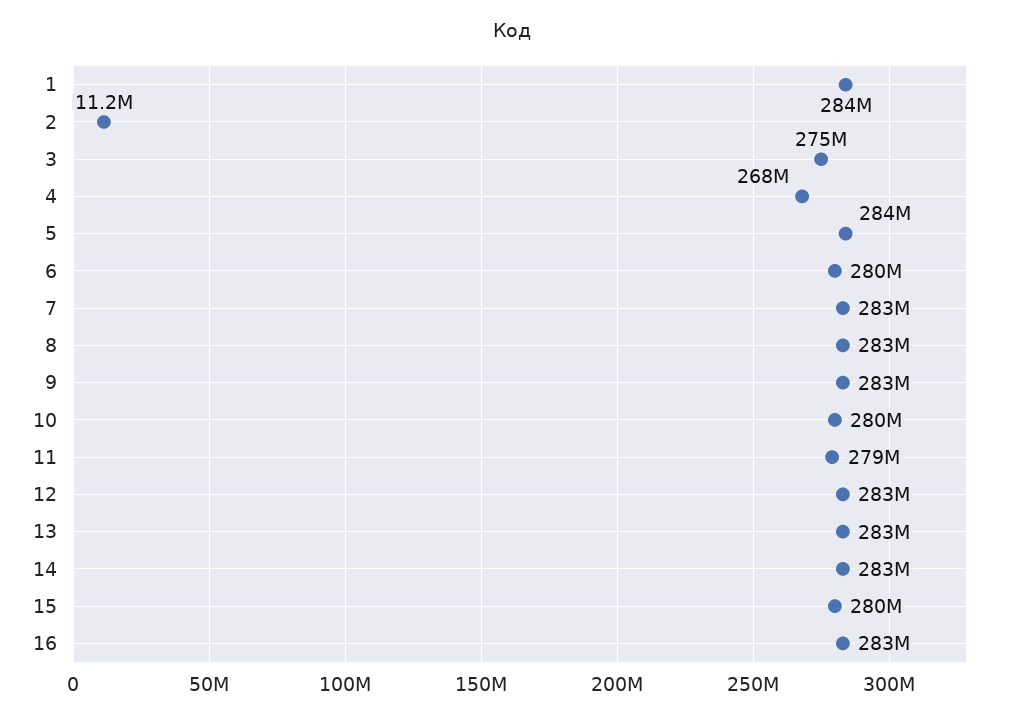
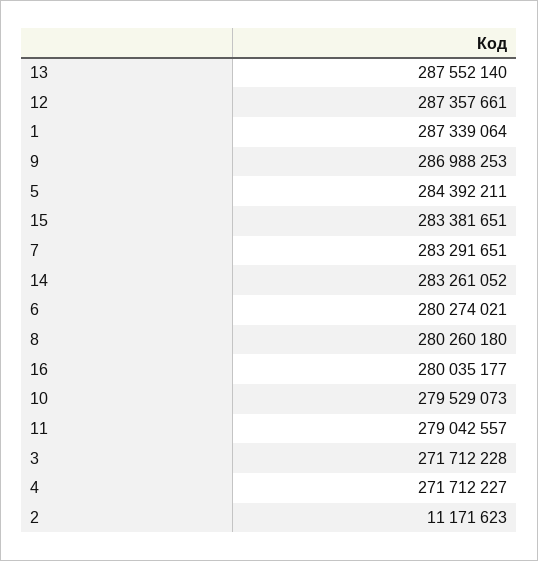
  {
-   "1": 284000000,
+   "1": 287339064,
    "2": 11171623,
-   "3": 275000000,
+   "3": 271712228,
-   "4": 268000000,
+   "4": 271712227,
    "5": 284392211,
    "6": 280274021,
    "7": 283291651,
-   "8": 283000000,
+   "8": 280260180,
-   "9": 283000000,
+   "9": 286988253,
    "10": 279529073,
    "11": 279042557,
-   "12": 283000000,
+   "12": 287357661,
-   "13": 283000000,
+   "13": 287552140,
    "14": 283261052,
-   "15": 280000000,
+   "15": 283381651,
-   "16": 283000000
+   "16": 280035177
  }

